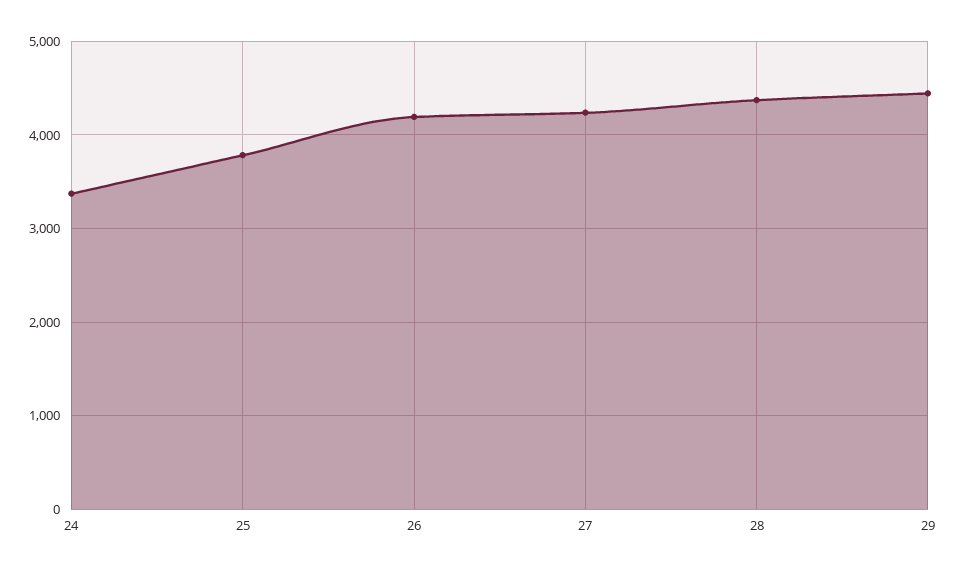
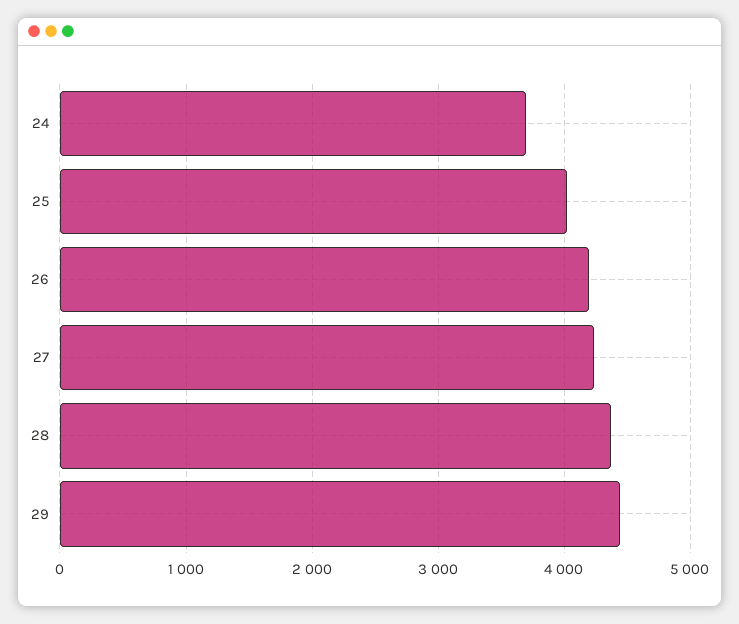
  {
-   "24": 3400,
+   "24": 3700,
-   "25": 3800,
+   "25": 4000,
    "26": 4200,
    "27": 4200,
    "28": 4400,
    "29": 4400
  }

